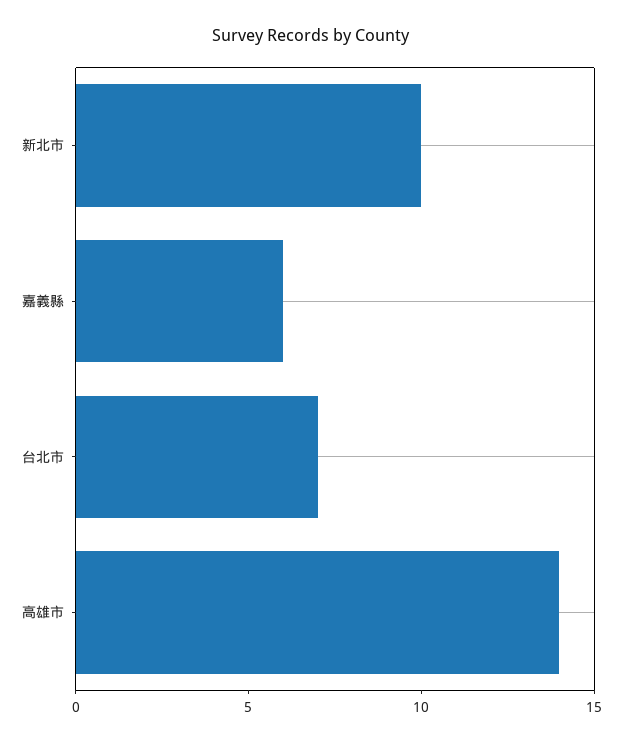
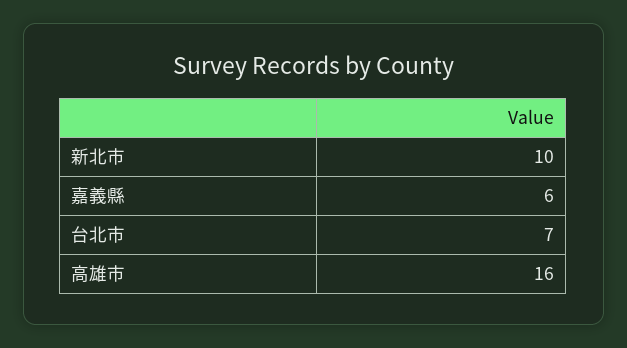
  {
    "新北市": 10,
    "嘉義縣": 6,
    "台北市": 7,
-   "高雄市": 14
+   "高雄市": 16
  }

